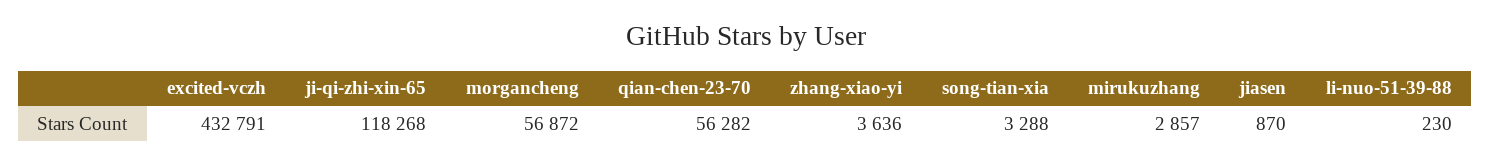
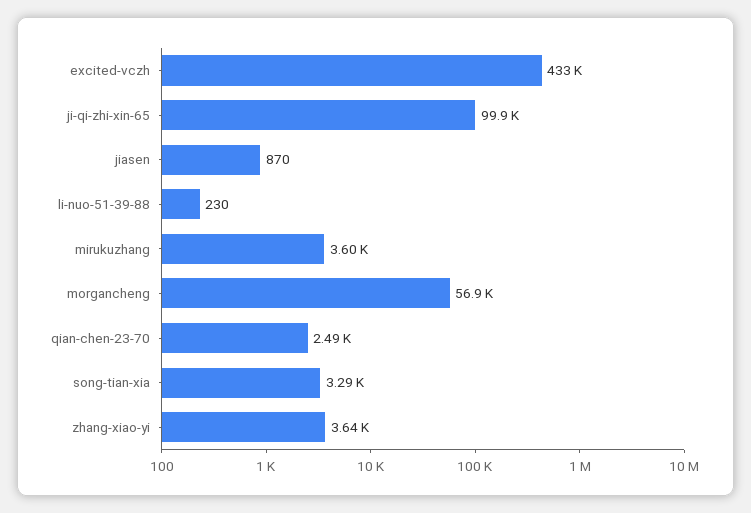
  {
    "excited-vczh": 432791,
-   "ji-qi-zhi-xin-65": 118268,
+   "ji-qi-zhi-xin-65": 99900,
    "morgancheng": 56872,
-   "qian-chen-23-70": 56282,
+   "qian-chen-23-70": 2490,
    "zhang-xiao-yi": 3636,
    "song-tian-xia": 3288,
-   "mirukuzhang": 2857,
+   "mirukuzhang": 3600,
    "jiasen": 870,
    "li-nuo-51-39-88": 230
  }

